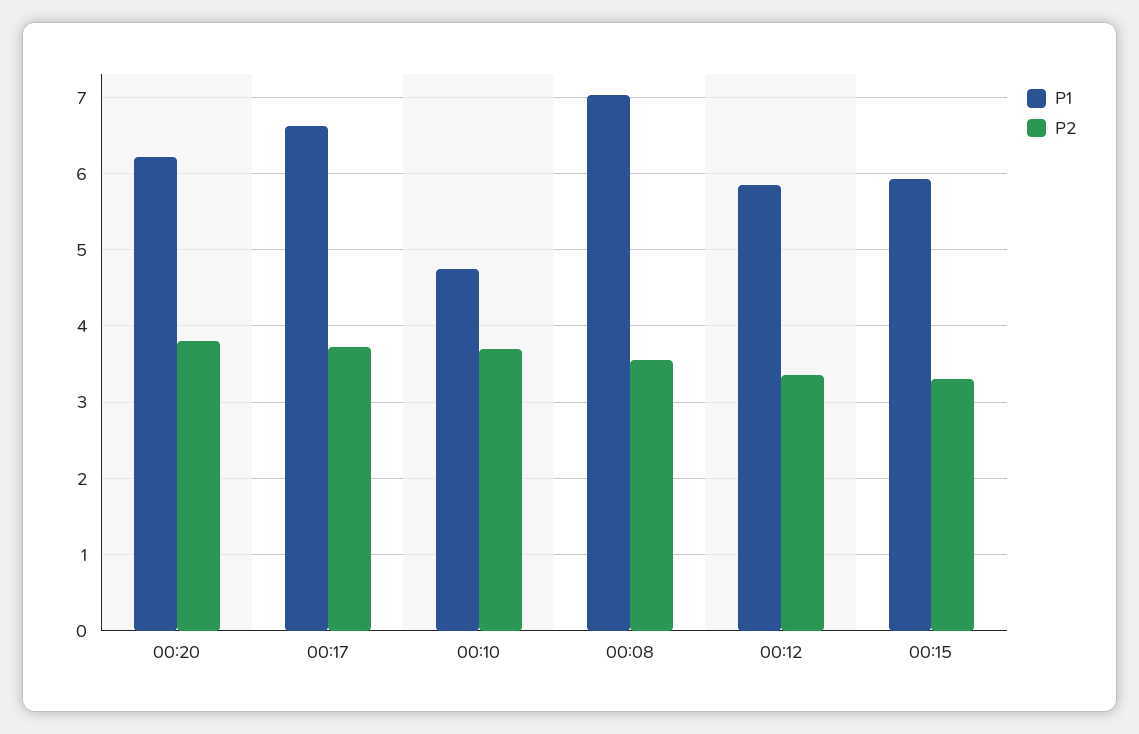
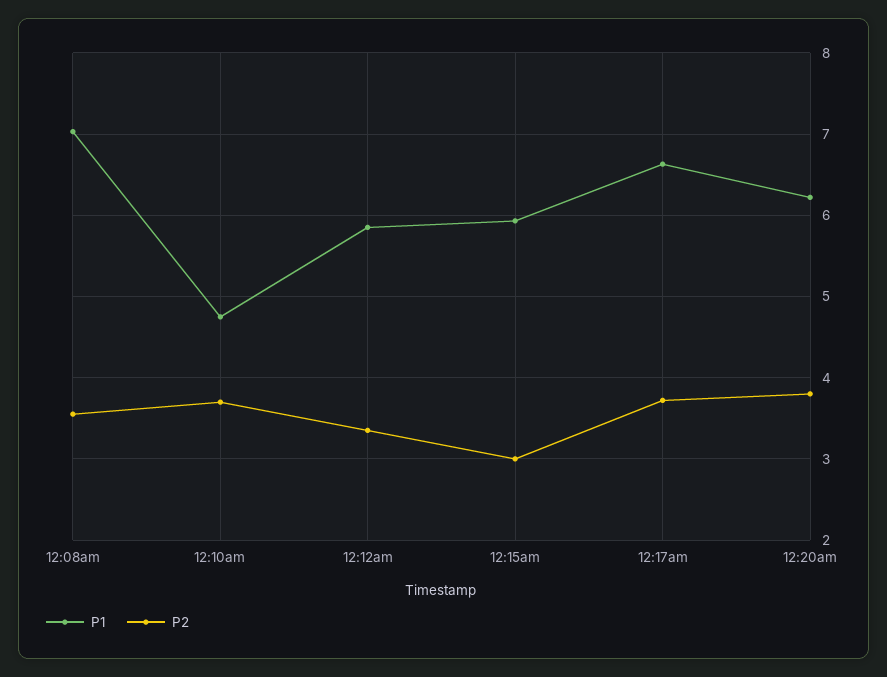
  {
    "P1": {
      "00:20": 6.2,
      "00:17": 6.6,
      "00:10": 4.8,
      "00:08": 7,
      "00:12": 5.9,
      "00:15": 5.9
    },
    "P2": {
      "00:20": 3.8,
      "00:17": 3.7,
      "00:10": 3.7,
      "00:08": 3.6,
      "00:12": 3.4,
-     "00:15": 3.3
+     "00:15": 3
    }
  }

